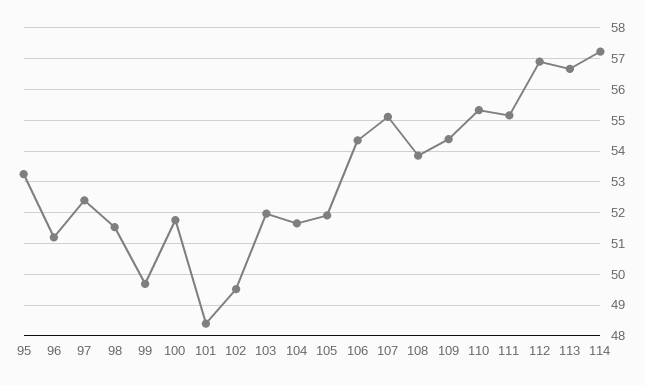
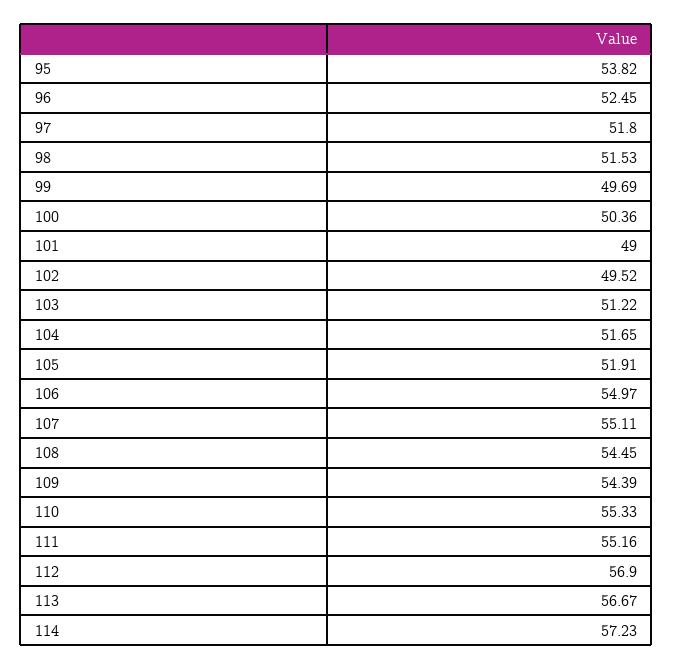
  {
-   "95": 53.2,
+   "95": 53.82,
-   "96": 51.2,
+   "96": 52.45,
-   "97": 52.4,
+   "97": 51.8,
    "98": 51.53,
    "99": 49.69,
-   "100": 51.8,
+   "100": 50.36,
-   "101": 48.4,
+   "101": 49,
    "102": 49.52,
-   "103": 52,
+   "103": 51.22,
    "104": 51.65,
    "105": 51.91,
-   "106": 54.4,
+   "106": 54.97,
    "107": 55.11,
-   "108": 53.8,
+   "108": 54.45,
    "109": 54.39,
    "110": 55.33,
    "111": 55.16,
    "112": 56.9,
    "113": 56.67,
    "114": 57.23
  }

